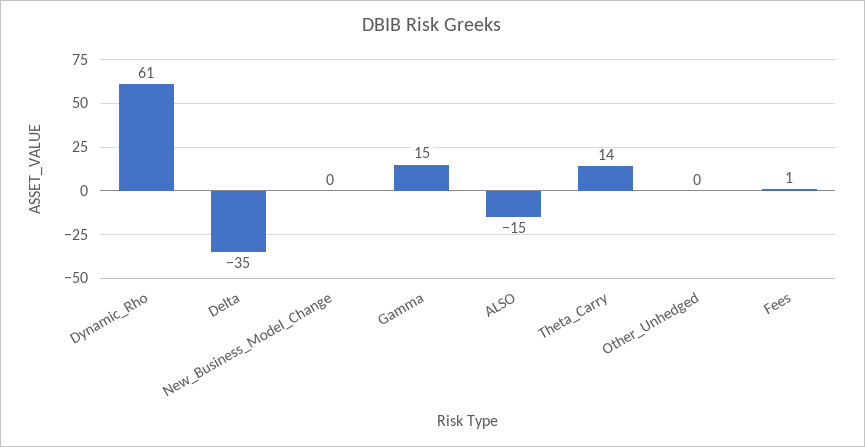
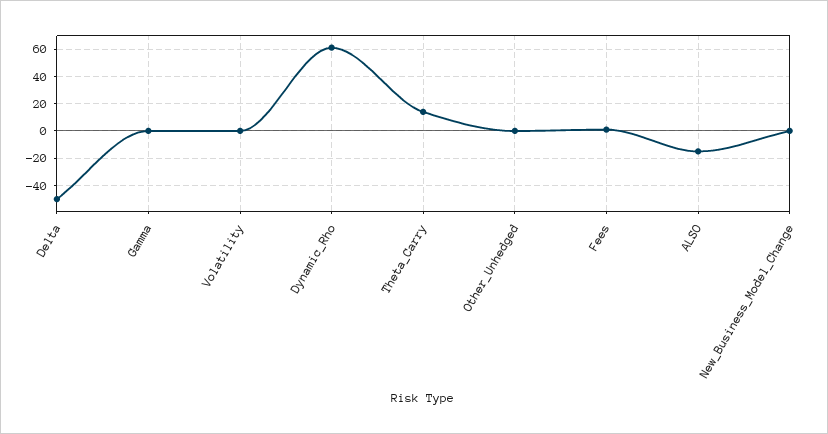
  {
    "Dynamic_Rho": 61,
-   "Delta": -35,
+   "Delta": -50,
    "New_Business_Model_Change": 0,
-   "Gamma": 15,
+   "Gamma": 0,
    "ALSO": -15,
    "Theta_Carry": 14,
    "Other_Unhedged": 0,
-   "Fees": 1
+   "Fees": 1,
+   "Volatility": 0
  }

